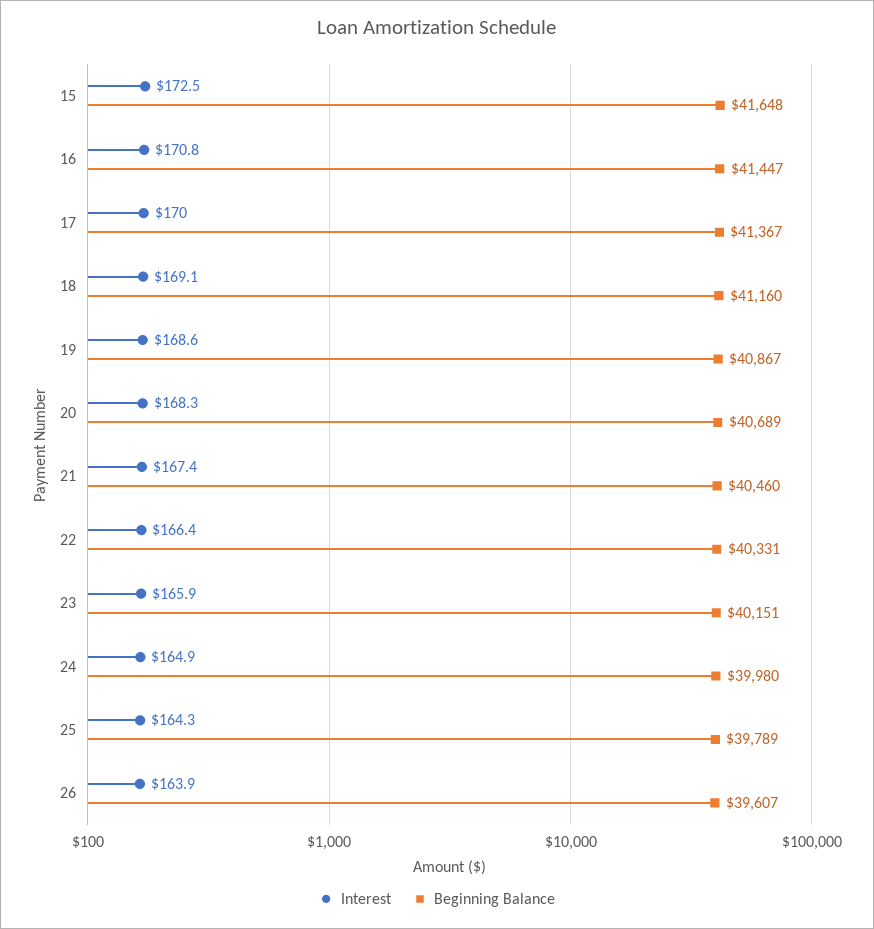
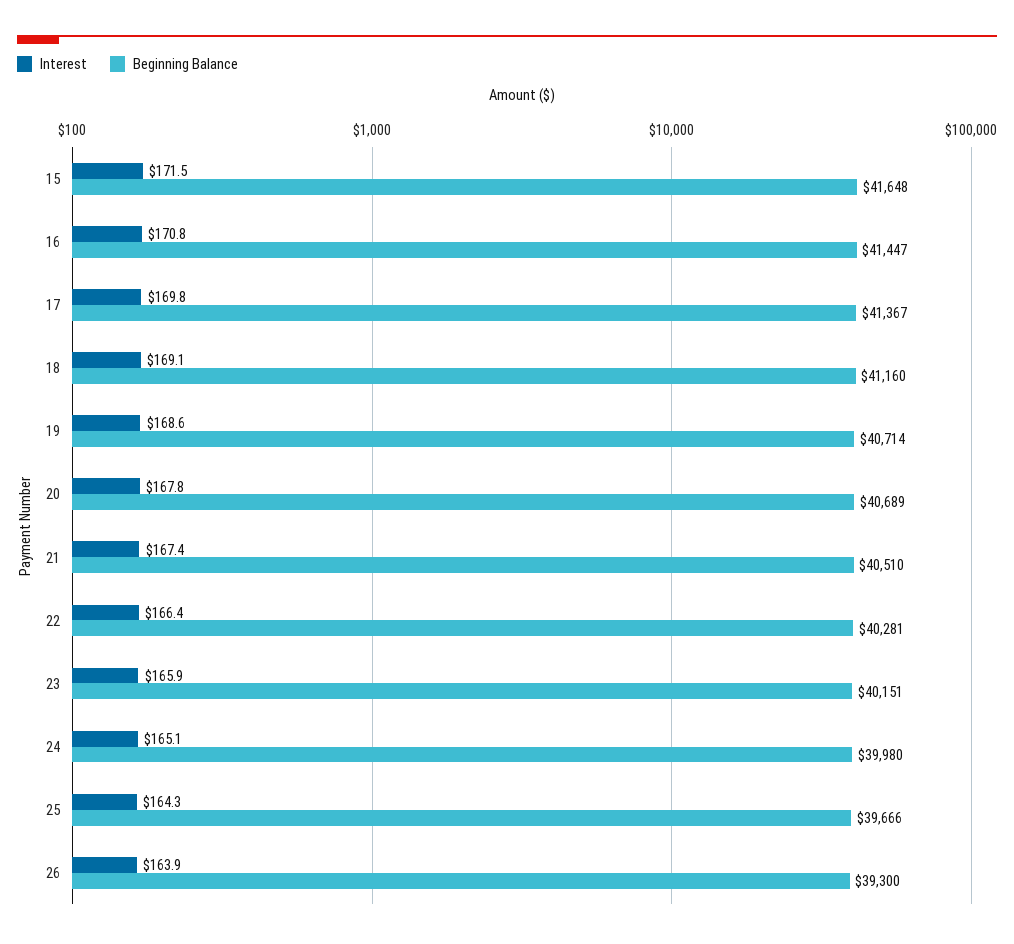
  {
    "Interest": {
-     "15": 172.5,
+     "15": 171.5,
      "16": 170.8,
-     "17": 170,
+     "17": 169.8,
      "18": 169.1,
      "19": 168.6,
-     "20": 168.3,
+     "20": 167.8,
      "21": 167.4,
      "22": 166.4,
      "23": 165.9,
-     "24": 164.9,
+     "24": 165.1,
      "25": 164.3,
      "26": 163.9
    },
    "Beginning Balance": {
      "15": 41648,
      "16": 41447,
      "17": 41367,
      "18": 41160,
-     "19": 40867,
+     "19": 40714,
      "20": 40689,
-     "21": 40460,
+     "21": 40510,
-     "22": 40331,
+     "22": 40281,
      "23": 40151,
      "24": 39980,
-     "25": 39789,
+     "25": 39666,
-     "26": 39607
+     "26": 39300
    }
  }

